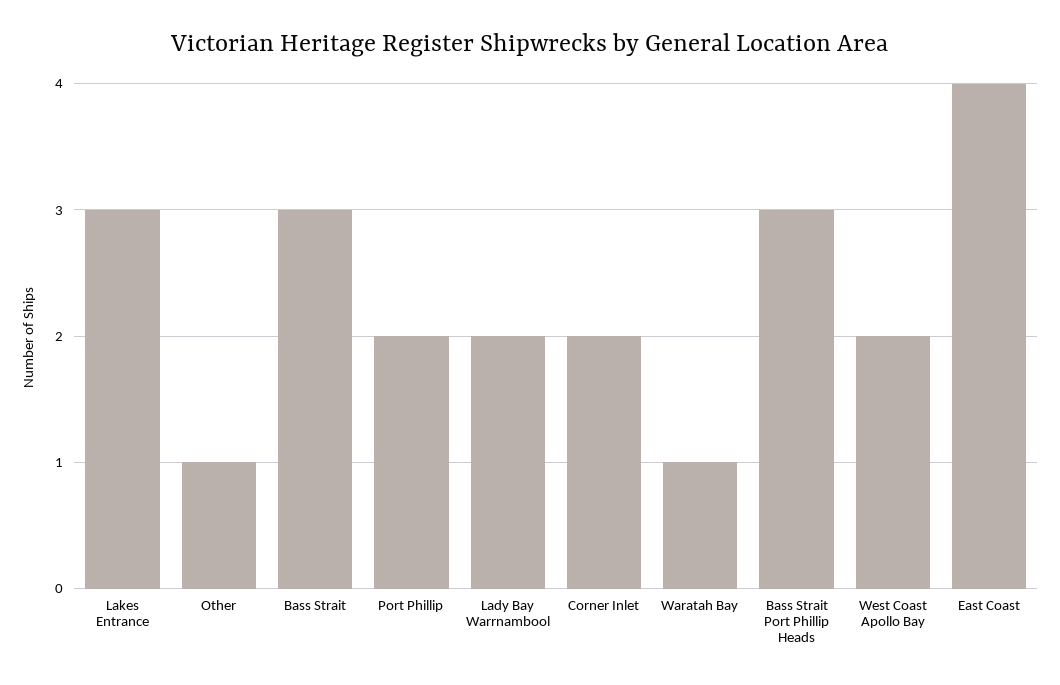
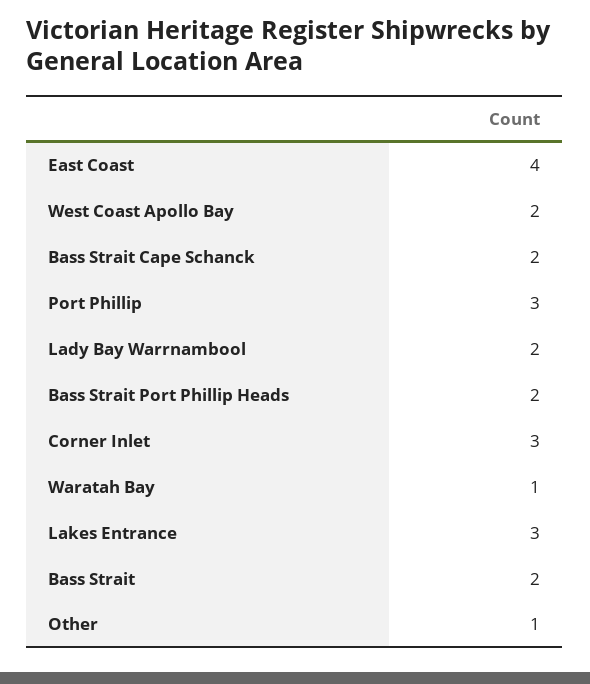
  {
    "Lakes Entrance": 3,
    "Other": 1,
-   "Bass Strait": 3,
+   "Bass Strait": 2,
-   "Port Phillip": 2,
+   "Port Phillip": 3,
    "Lady Bay Warrnambool": 2,
-   "Corner Inlet": 2,
+   "Corner Inlet": 3,
    "Waratah Bay": 1,
-   "Bass Strait Port Phillip Heads": 3,
+   "Bass Strait Port Phillip Heads": 2,
    "West Coast Apollo Bay": 2,
-   "East Coast": 4
+   "East Coast": 4,
+   "Bass Strait Cape Schanck": 2
  }

